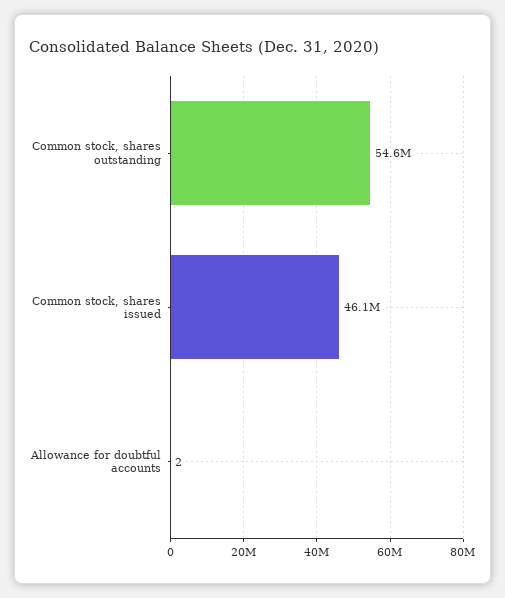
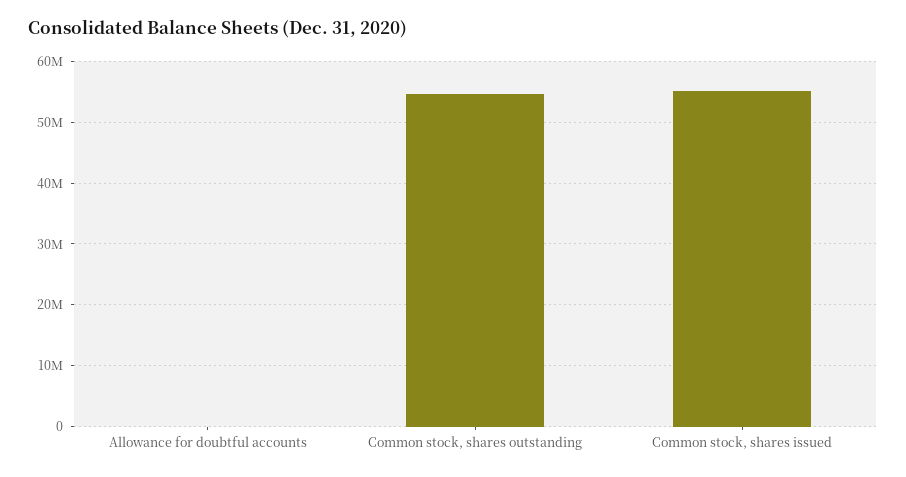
  {
    "Common stock, shares outstanding": 54600000,
-   "Common stock, shares issued": 46100000,
+   "Common stock, shares issued": 55000000,
    "Allowance for doubtful accounts": 2
  }

